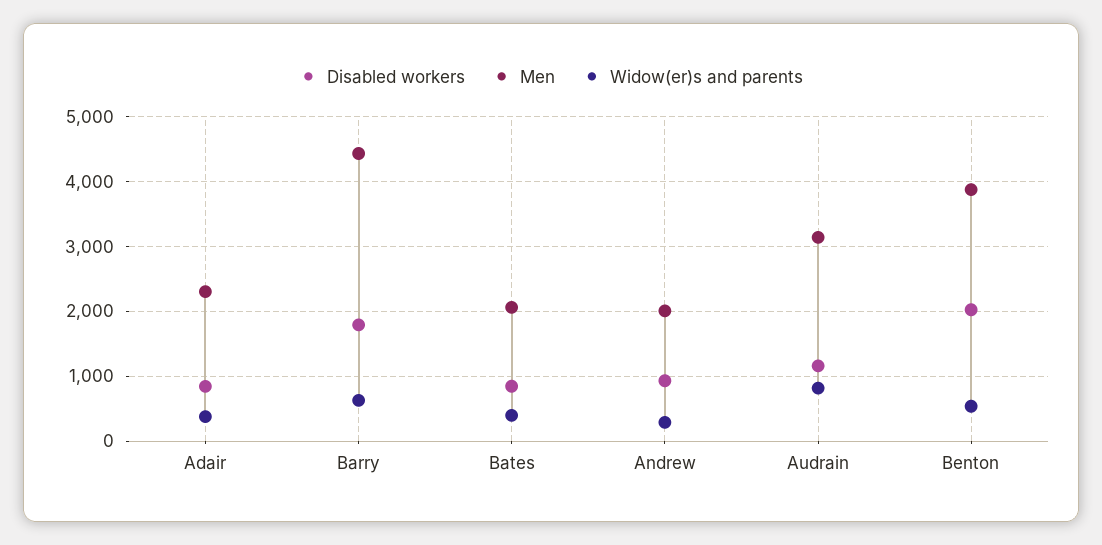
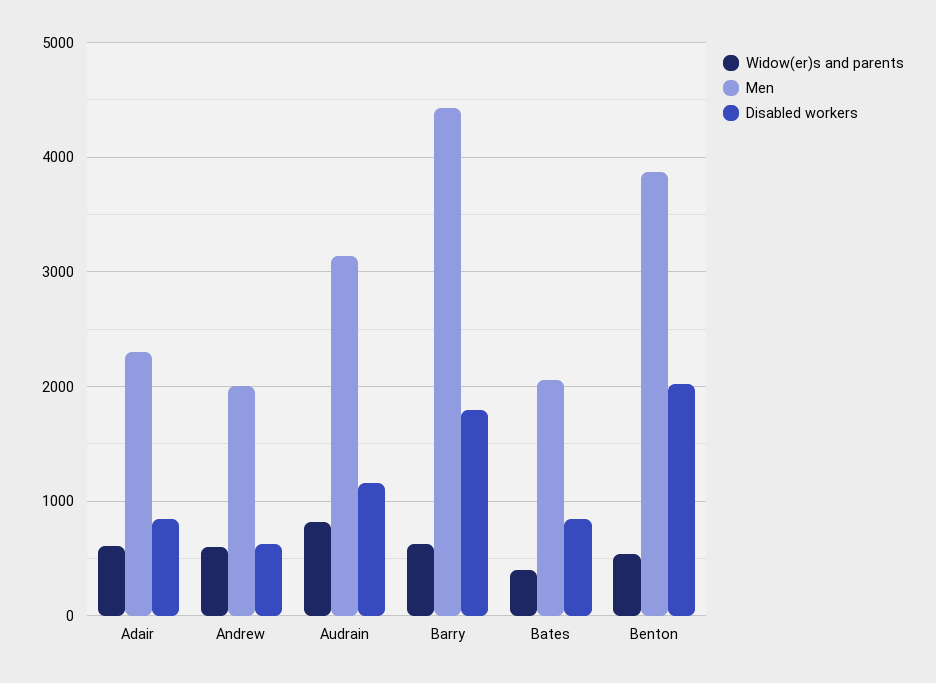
  {
    "Disabled workers": {
      "Adair": 800,
      "Barry": 1800,
      "Bates": 800,
-     "Andrew": 900,
+     "Andrew": 600,
      "Audrain": 1200,
      "Benton": 2000
    },
    "Men": {
      "Adair": 2300,
      "Barry": 4400,
      "Bates": 2100,
      "Andrew": 2000,
      "Audrain": 3100,
      "Benton": 3900
    },
    "Widow(er)s and parents": {
-     "Adair": 400,
+     "Adair": 600,
      "Barry": 600,
      "Bates": 400,
-     "Andrew": 300,
+     "Andrew": 600,
      "Audrain": 800,
      "Benton": 500
    }
  }

